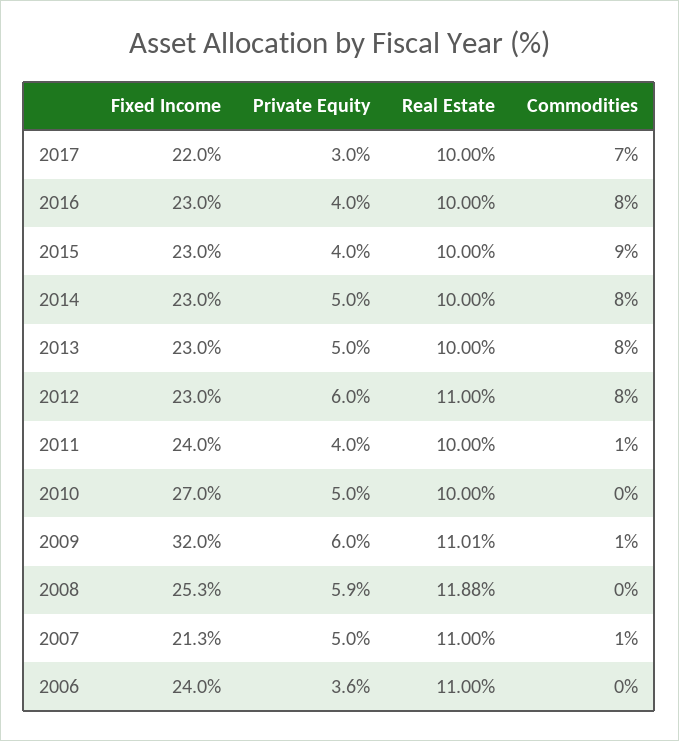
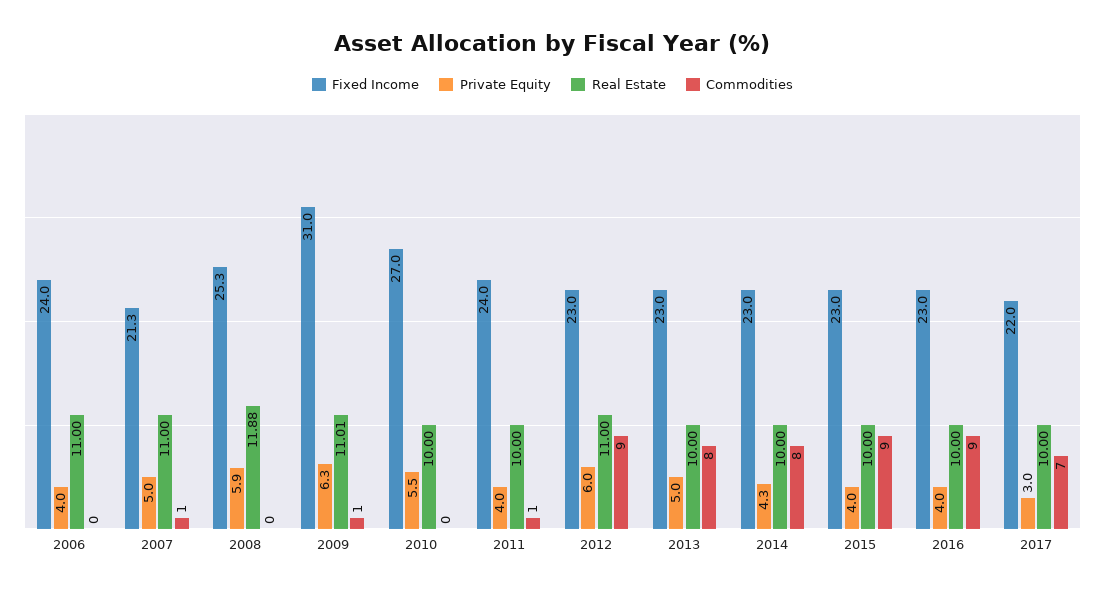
  {
    "Fixed Income": {
      "2017": 22,
      "2016": 23,
      "2015": 23,
      "2014": 23,
      "2013": 23,
      "2012": 23,
      "2011": 24,
      "2010": 27,
-     "2009": 32,
+     "2009": 31,
      "2008": 25.3,
      "2007": 21.3,
      "2006": 24
    },
    "Private Equity": {
      "2017": 3,
      "2016": 4,
      "2015": 4,
-     "2014": 5,
+     "2014": 4.3,
      "2013": 5,
      "2012": 6,
      "2011": 4,
-     "2010": 5,
+     "2010": 5.5,
-     "2009": 6,
+     "2009": 6.3,
      "2008": 5.9,
      "2007": 5,
-     "2006": 3.6
+     "2006": 4
    },
    "Real Estate": {
      "2017": 10,
      "2016": 10,
      "2015": 10,
      "2014": 10,
      "2013": 10,
      "2012": 11,
      "2011": 10,
      "2010": 10,
      "2009": 11.01,
      "2008": 11.88,
      "2007": 11,
      "2006": 11
    },
    "Commodities": {
      "2017": 7,
-     "2016": 8,
+     "2016": 9,
      "2015": 9,
      "2014": 8,
      "2013": 8,
-     "2012": 8,
+     "2012": 9,
      "2011": 1,
      "2010": 0,
      "2009": 1,
      "2008": 0,
      "2007": 1,
      "2006": 0
    }
  }

